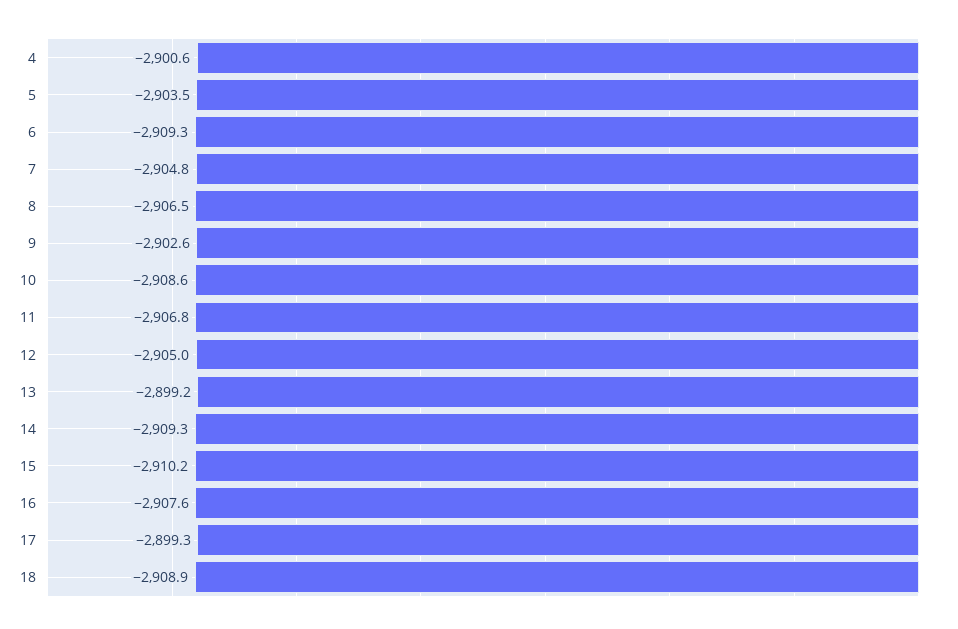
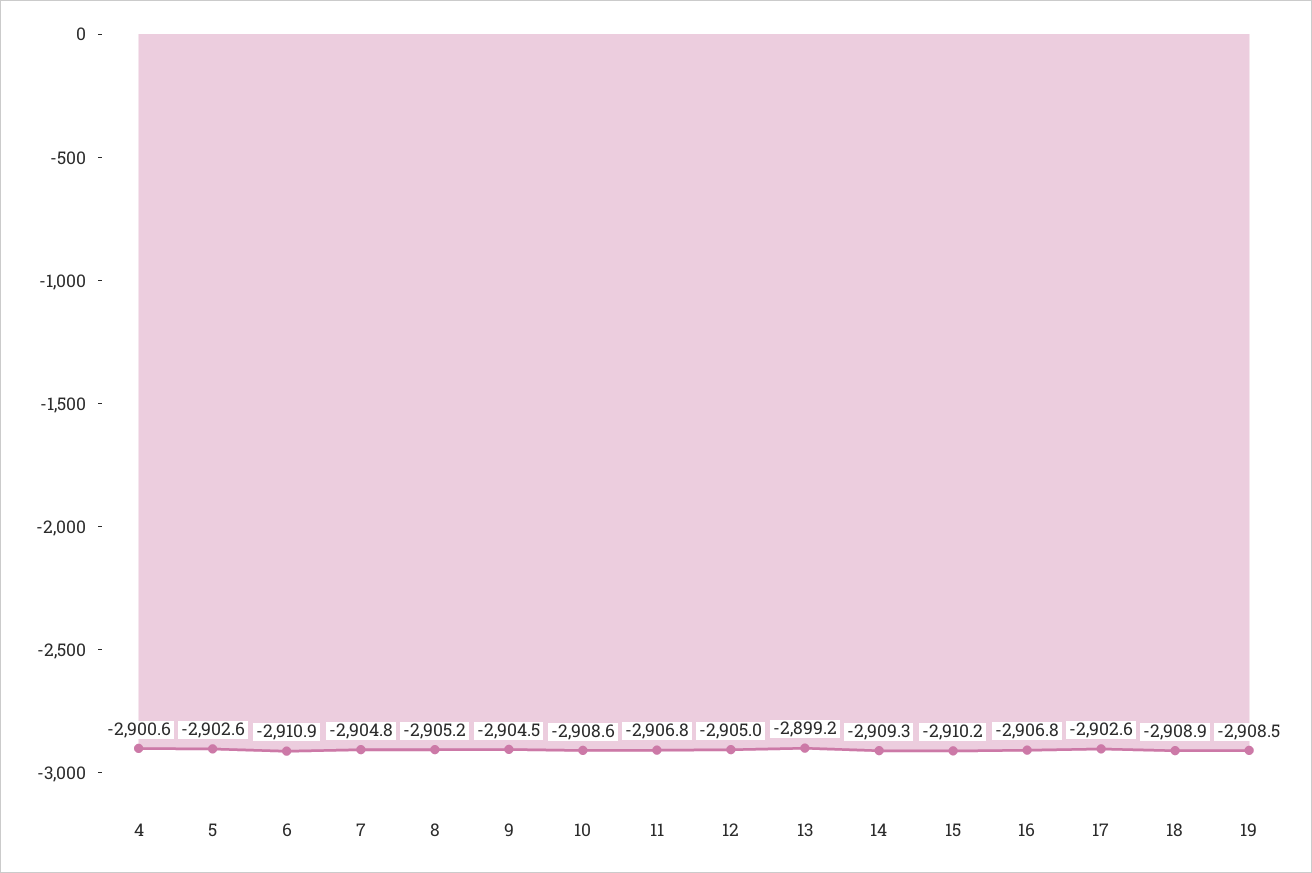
  {
    "4": -2900.6,
-   "5": -2903.5,
+   "5": -2902.6,
-   "6": -2909.3,
+   "6": -2910.9,
    "7": -2904.8,
-   "8": -2906.5,
+   "8": -2905.2,
-   "9": -2902.6,
+   "9": -2904.5,
    "10": -2908.6,
    "11": -2906.8,
    "12": -2905,
    "13": -2899.2,
    "14": -2909.3,
    "15": -2910.2,
-   "16": -2907.6,
+   "16": -2906.8,
-   "17": -2899.3,
+   "17": -2902.6,
-   "18": -2908.9
+   "18": -2908.9,
+   "19": -2908.5
  }

